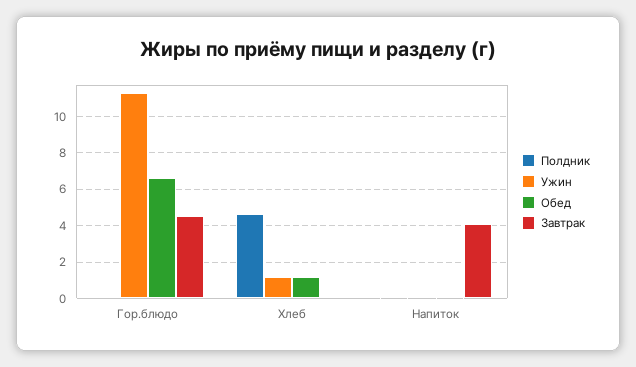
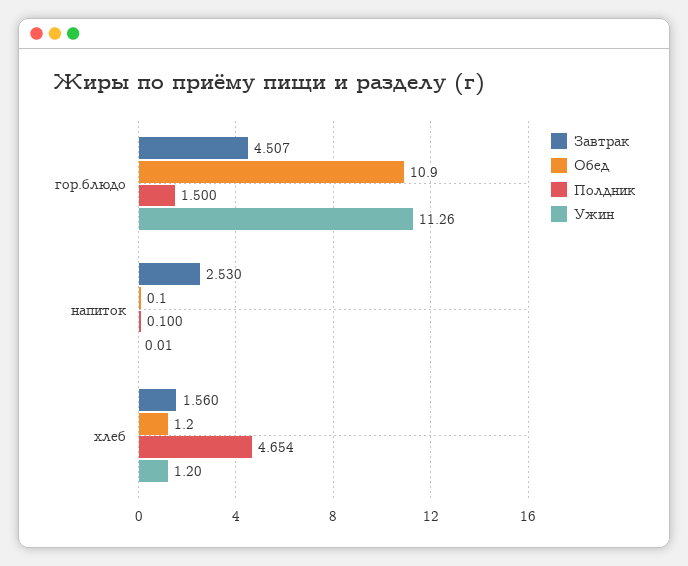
  {
    "Полдник": {
-     "Гор.блюдо": 0,
+     "Гор.блюдо": 1.5,
      "Хлеб": 4.654,
      "Напиток": 0.1
    },
    "Ужин": {
      "Гор.блюдо": 11.26,
      "Хлеб": 1.2,
      "Напиток": 0.01
    },
    "Обед": {
-     "Гор.блюдо": 6.5,
+     "Гор.блюдо": 10.9,
      "Хлеб": 1.2,
      "Напиток": 0.1
    },
    "Завтрак": {
      "Гор.блюдо": 4.507,
-     "Хлеб": 0,
+     "Хлеб": 1.56,
-     "Напиток": 4
+     "Напиток": 2.53
    }
  }

